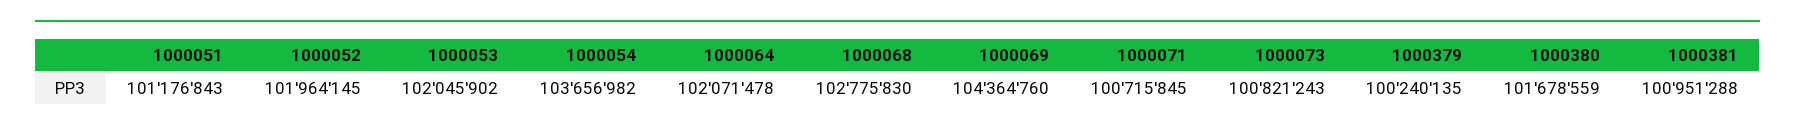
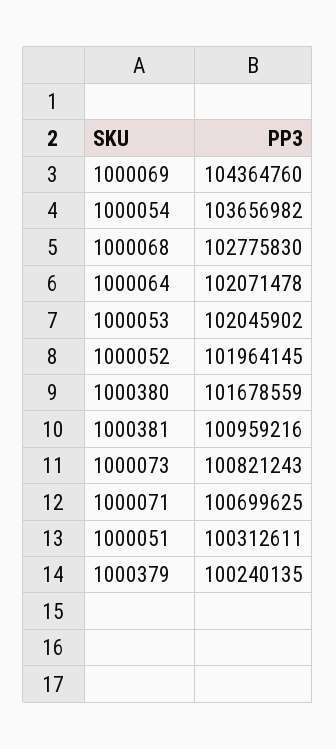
  {
-   "1000051": 101176843,
+   "1000051": 100312611,
    "1000052": 101964145,
    "1000053": 102045902,
    "1000054": 103656982,
    "1000064": 102071478,
    "1000068": 102775830,
    "1000069": 104364760,
-   "1000071": 100715845,
+   "1000071": 100699625,
    "1000073": 100821243,
    "1000379": 100240135,
    "1000380": 101678559,
-   "1000381": 100951288
+   "1000381": 100959216
  }

